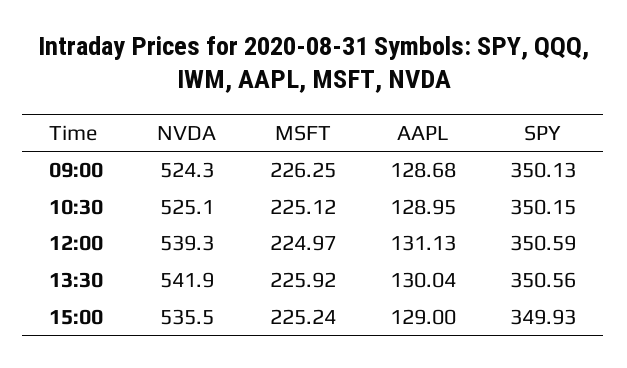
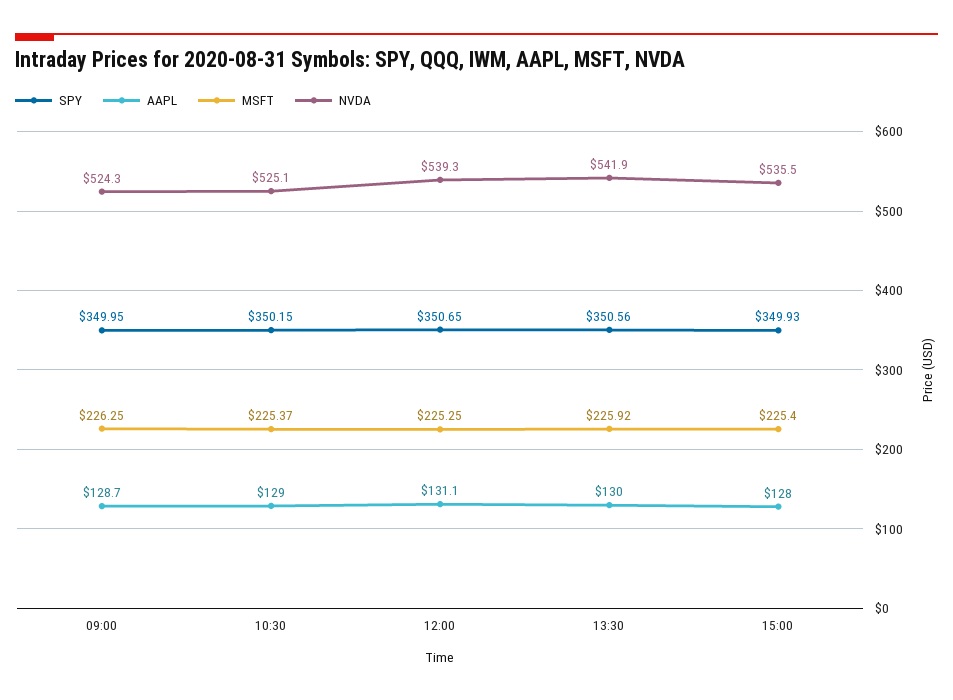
  {
    "NVDA": {
      "09:00": 524.3,
      "10:30": 525.1,
      "12:00": 539.3,
      "13:30": 541.9,
      "15:00": 535.5
    },
    "MSFT": {
      "09:00": 226.25,
-     "10:30": 225.12,
+     "10:30": 225.37,
-     "12:00": 224.97,
+     "12:00": 225.25,
      "13:30": 225.92,
-     "15:00": 225.24
+     "15:00": 225.4
    },
    "AAPL": {
      "09:00": 128.68,
      "10:30": 128.95,
      "12:00": 131.13,
      "13:30": 130.04,
-     "15:00": 129
+     "15:00": 128
    },
    "SPY": {
-     "09:00": 350.13,
+     "09:00": 349.95,
      "10:30": 350.15,
-     "12:00": 350.59,
+     "12:00": 350.65,
      "13:30": 350.56,
      "15:00": 349.93
    }
  }

